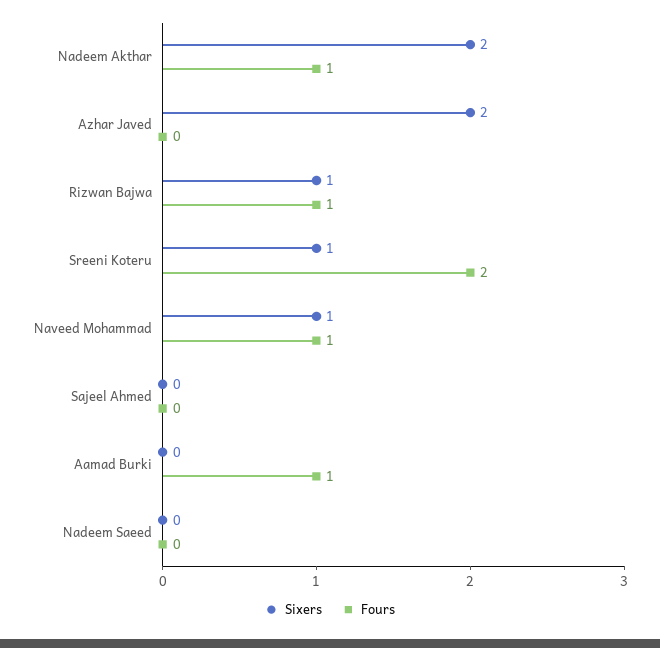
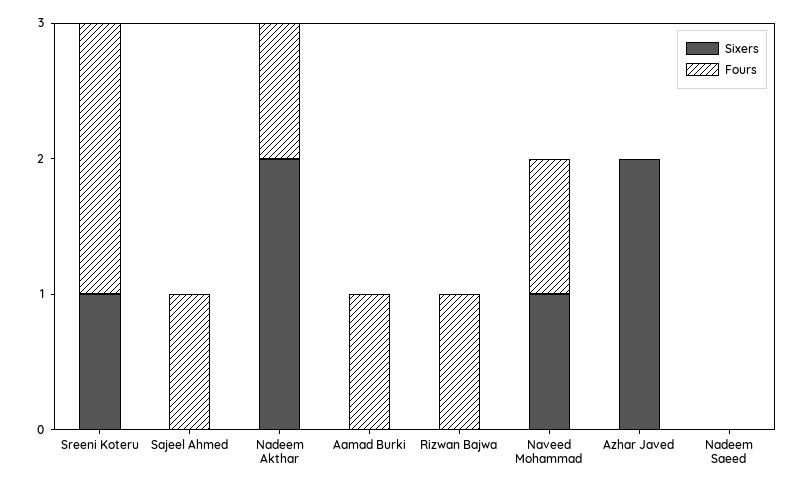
  {
    "Sixers": {
      "Nadeem Akthar": 2,
      "Azhar Javed": 2,
-     "Rizwan Bajwa": 1,
+     "Rizwan Bajwa": 0,
      "Sreeni Koteru": 1,
      "Naveed Mohammad": 1,
      "Sajeel Ahmed": 0,
      "Aamad Burki": 0,
      "Nadeem Saeed": 0
    },
    "Fours": {
      "Nadeem Akthar": 1,
      "Azhar Javed": 0,
      "Rizwan Bajwa": 1,
      "Sreeni Koteru": 2,
      "Naveed Mohammad": 1,
-     "Sajeel Ahmed": 0,
+     "Sajeel Ahmed": 1,
      "Aamad Burki": 1,
      "Nadeem Saeed": 0
    }
  }

